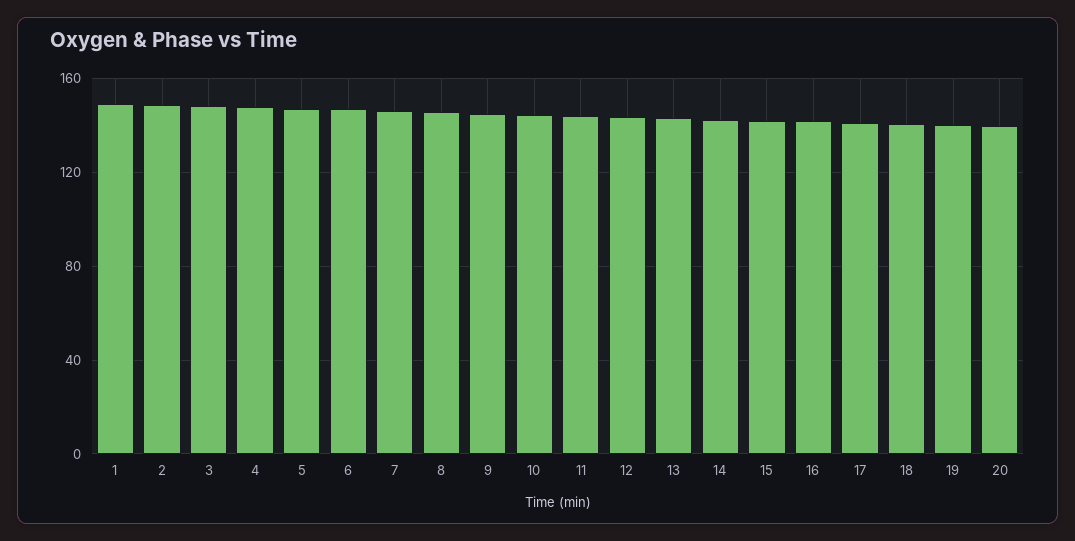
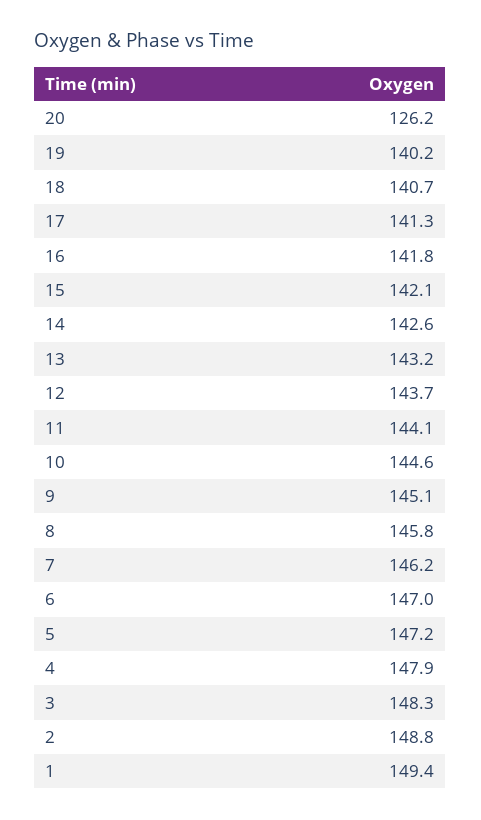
  {
    "1": 149.4,
    "2": 148.8,
    "3": 148.3,
    "4": 147.9,
    "5": 147.2,
    "6": 147,
    "7": 146.2,
    "8": 145.8,
    "9": 145.1,
    "10": 144.6,
    "11": 144.1,
    "12": 143.7,
    "13": 143.2,
    "14": 142.6,
    "15": 142.1,
    "16": 141.8,
    "17": 141.3,
    "18": 140.7,
    "19": 140.2,
-   "20": 140
+   "20": 126.2
  }

